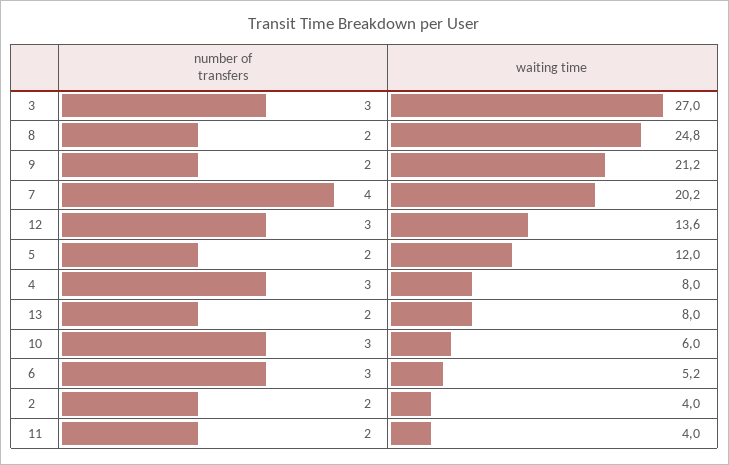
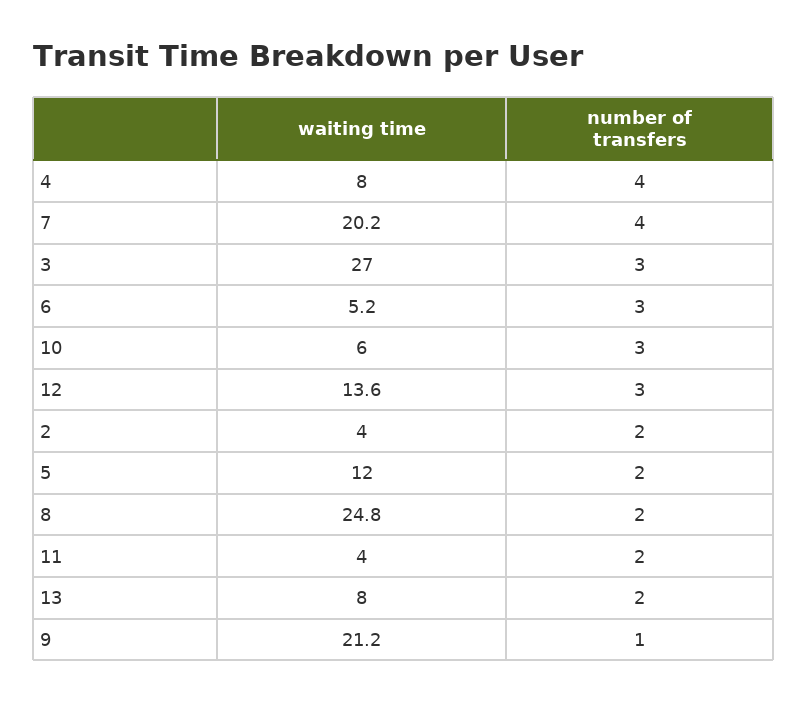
  {
    "number of transfers": {
      "3": 3,
      "8": 2,
-     "9": 2,
+     "9": 1,
      "7": 4,
      "12": 3,
      "5": 2,
-     "4": 3,
+     "4": 4,
      "13": 2,
      "10": 3,
      "6": 3,
      "2": 2,
      "11": 2
    },
    "waiting time": {
      "3": 27,
      "8": 24.8,
      "9": 21.2,
      "7": 20.2,
      "12": 13.6,
      "5": 12,
      "4": 8,
      "13": 8,
      "10": 6,
      "6": 5.2,
      "2": 4,
      "11": 4
    }
  }

